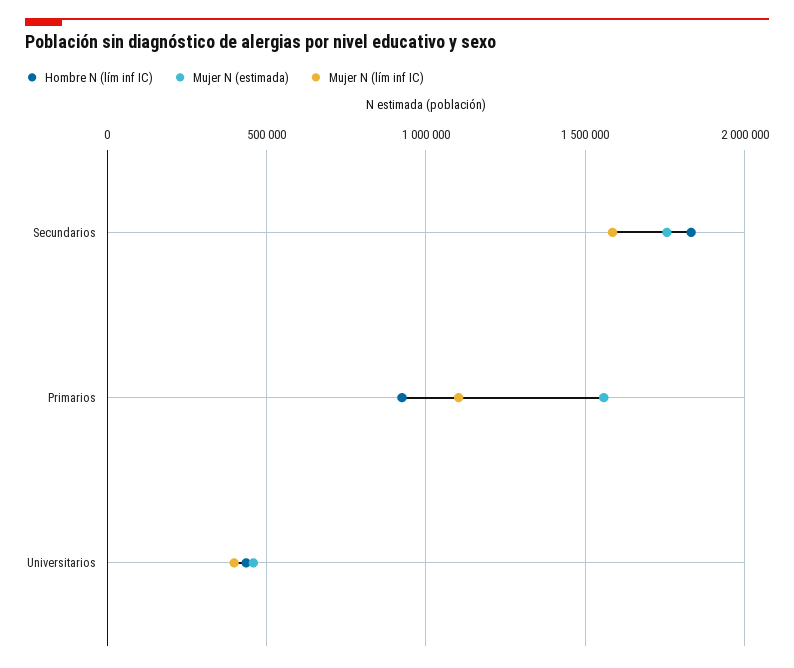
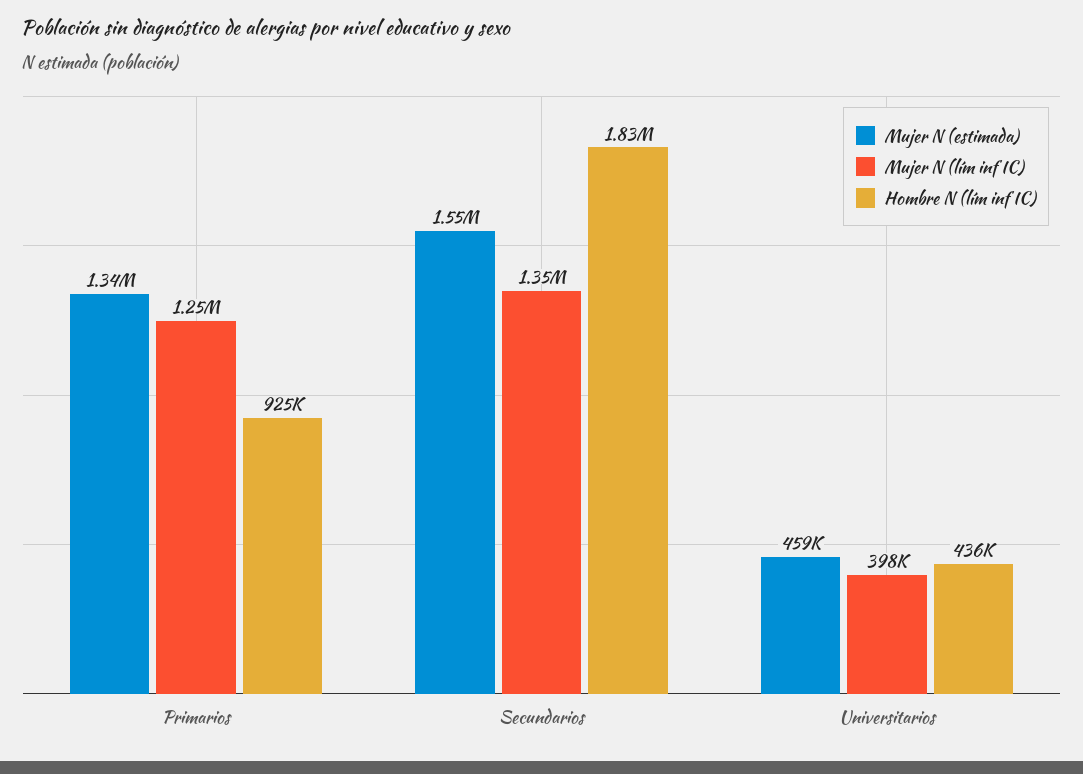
  {
    "Hombre N (lím inf IC)": {
      "Secundarios": 1830000,
      "Primarios": 925000,
      "Universitarios": 436000
    },
    "Mujer N (estimada)": {
-     "Secundarios": 1750000,
+     "Secundarios": 1550000,
-     "Primarios": 1550000,
+     "Primarios": 1340000,
      "Universitarios": 459000
    },
    "Mujer N (lím inf IC)": {
-     "Secundarios": 1600000,
+     "Secundarios": 1350000,
-     "Primarios": 1100000,
+     "Primarios": 1250000,
      "Universitarios": 398000
    }
  }

